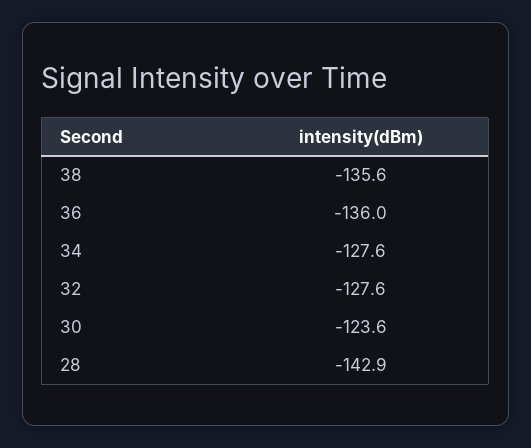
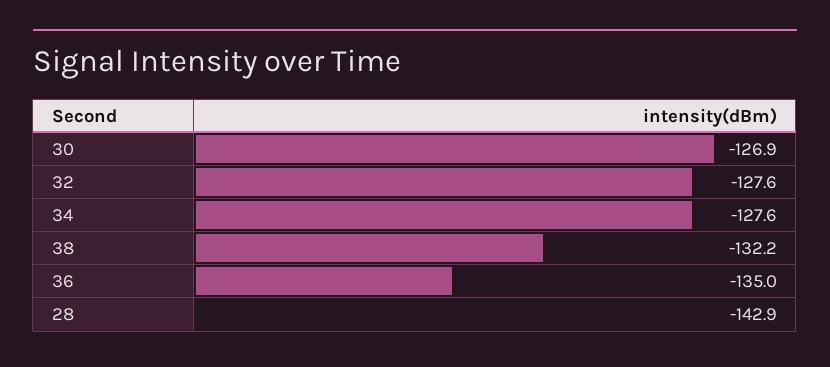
  {
-   "38": -135.6,
+   "38": -132.2,
-   "36": -136,
+   "36": -135,
    "34": -127.6,
    "32": -127.6,
-   "30": -123.6,
+   "30": -126.9,
    "28": -142.9
  }

